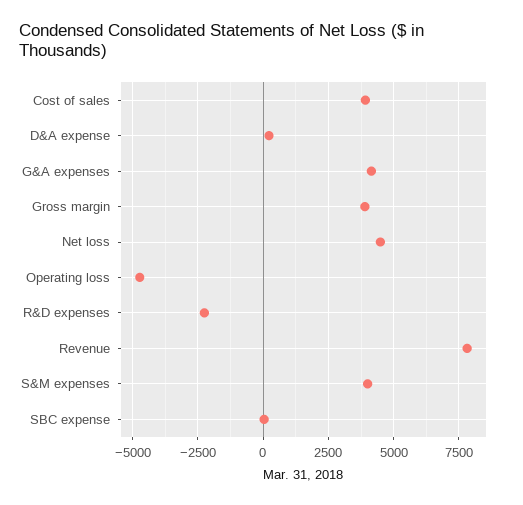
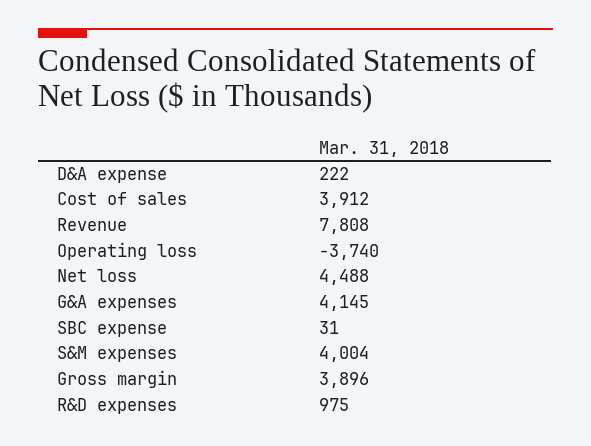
  {
    "Cost of sales": 3912,
    "D&A expense": 222,
    "G&A expenses": 4145,
    "Gross margin": 3896,
    "Net loss": 4488,
-   "Operating loss": -4750,
+   "Operating loss": -3740,
-   "R&D expenses": -2250,
+   "R&D expenses": 975,
    "Revenue": 7808,
    "S&M expenses": 4004,
    "SBC expense": 31
  }

